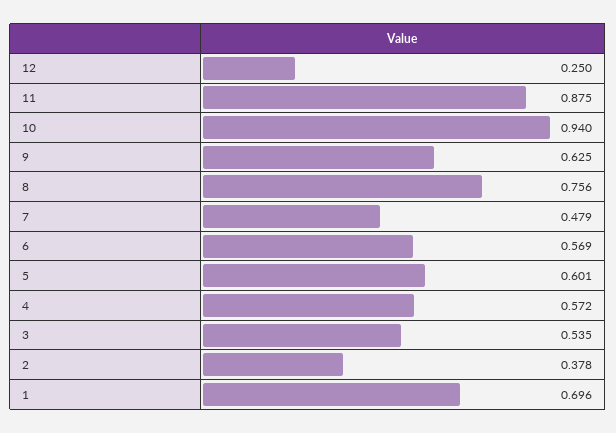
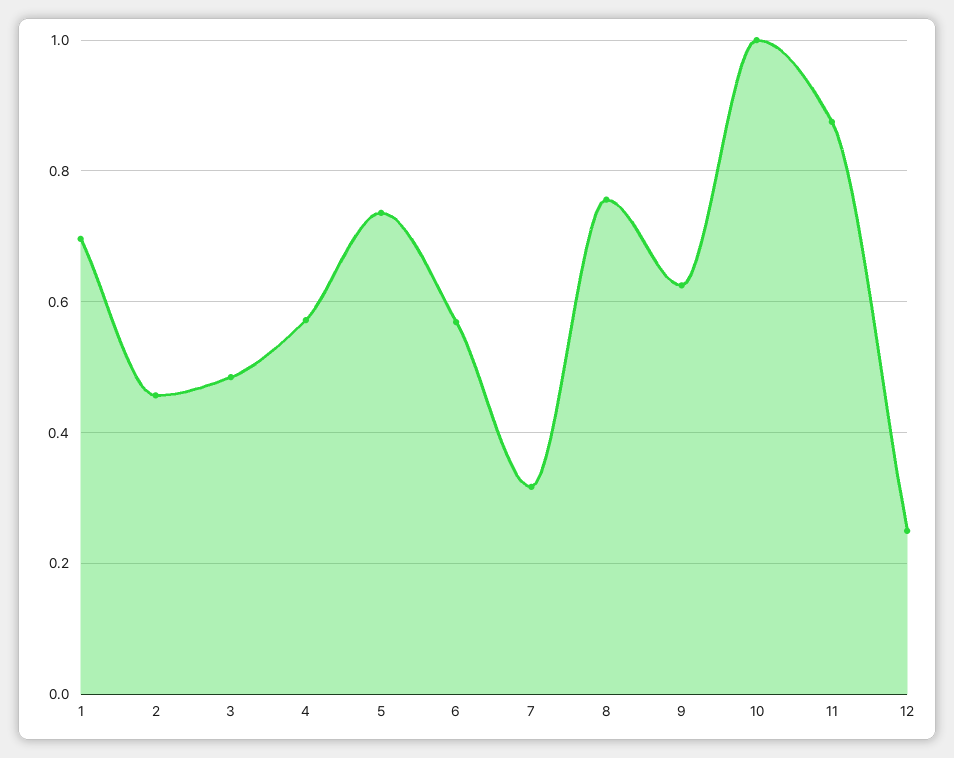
  {
    "12": 0.25,
    "11": 0.875,
-   "10": 0.94,
+   "10": 1,
    "9": 0.625,
    "8": 0.756,
-   "7": 0.479,
+   "7": 0.32,
    "6": 0.569,
-   "5": 0.601,
+   "5": 0.74,
    "4": 0.572,
-   "3": 0.535,
+   "3": 0.48,
-   "2": 0.378,
+   "2": 0.46,
    "1": 0.696
  }

